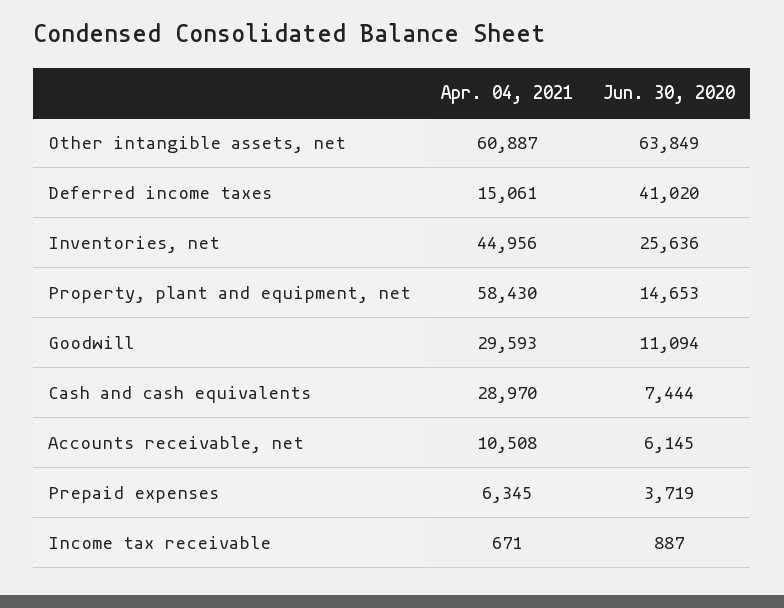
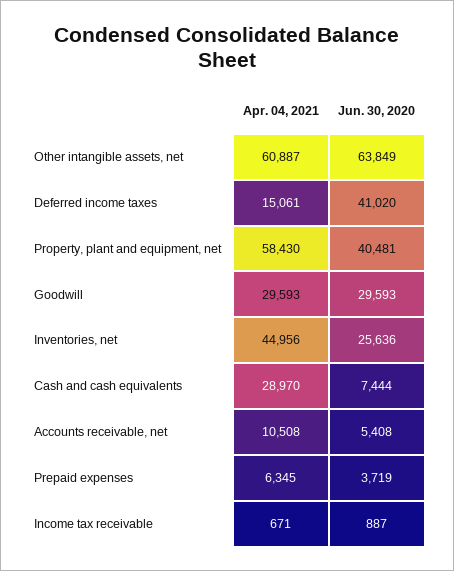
  {
    "Apr. 04, 2021": {
      "Other intangible assets, net": 60887,
      "Deferred income taxes": 15061,
      "Inventories, net": 44956,
      "Property, plant and equipment, net": 58430,
      "Goodwill": 29593,
      "Cash and cash equivalents": 28970,
      "Accounts receivable, net": 10508,
      "Prepaid expenses": 6345,
      "Income tax receivable": 671
    },
    "Jun. 30, 2020": {
      "Other intangible assets, net": 63849,
      "Deferred income taxes": 41020,
      "Inventories, net": 25636,
-     "Property, plant and equipment, net": 14653,
+     "Property, plant and equipment, net": 40481,
-     "Goodwill": 11094,
+     "Goodwill": 29593,
      "Cash and cash equivalents": 7444,
-     "Accounts receivable, net": 6145,
+     "Accounts receivable, net": 5408,
      "Prepaid expenses": 3719,
      "Income tax receivable": 887
    }
  }

